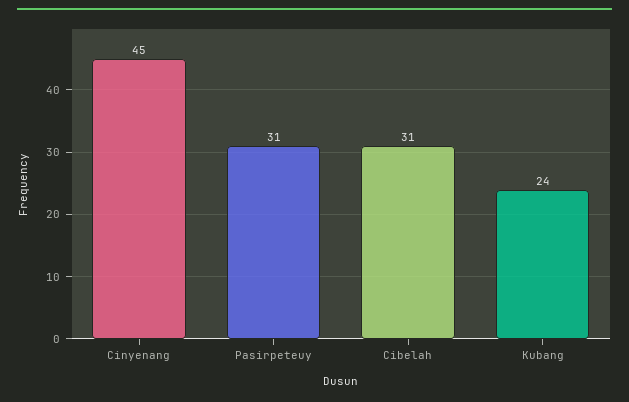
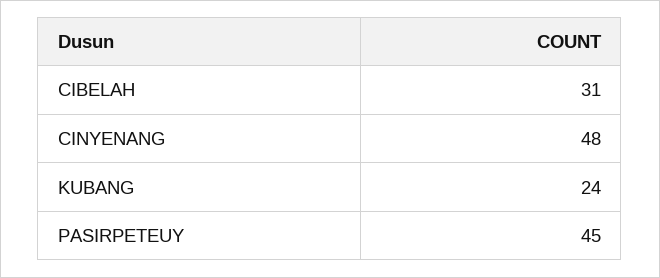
  {
-   "Cinyenang": 45,
+   "Cinyenang": 48,
-   "Pasirpeteuy": 31,
+   "Pasirpeteuy": 45,
    "Cibelah": 31,
    "Kubang": 24
  }

